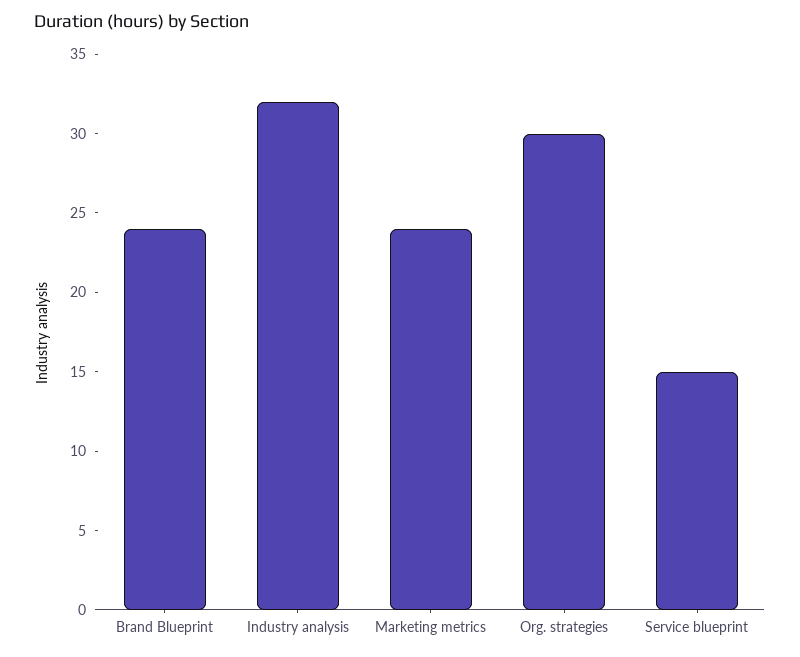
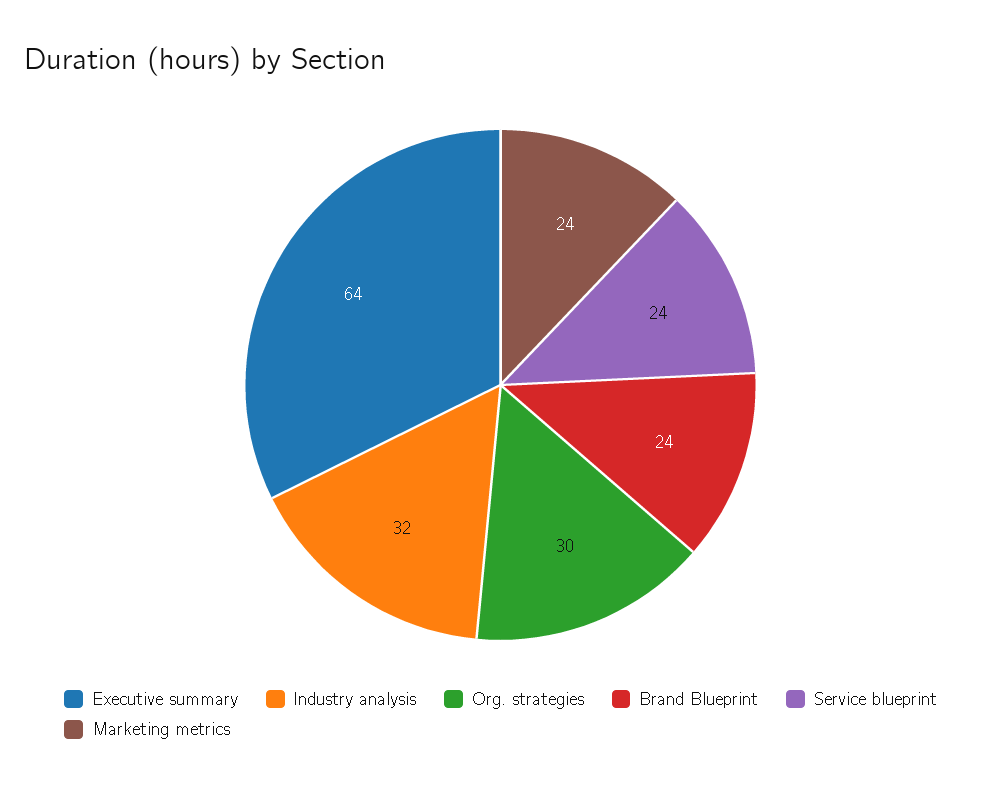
  {
    "Brand Blueprint": 24,
    "Industry analysis": 32,
    "Marketing metrics": 24,
    "Org. strategies": 30,
-   "Service blueprint": 15
+   "Service blueprint": 24,
+   "Executive summary": 64
  }

